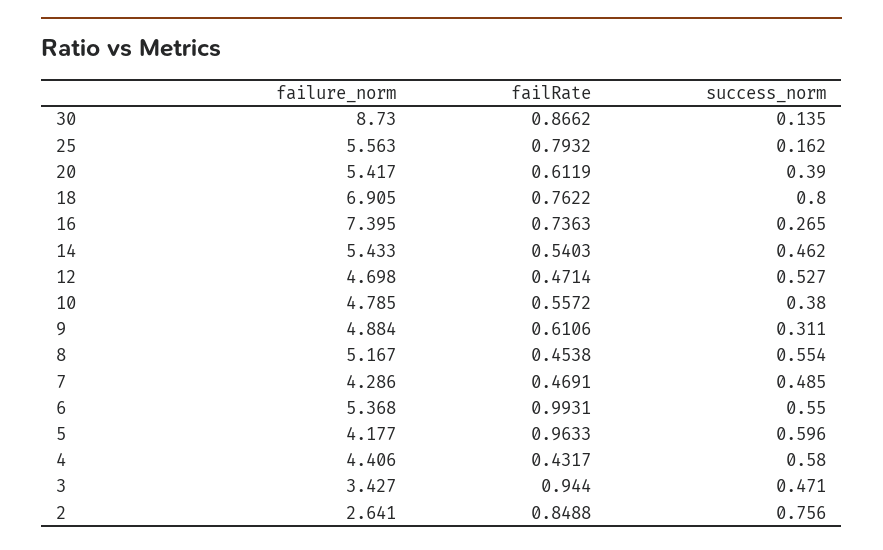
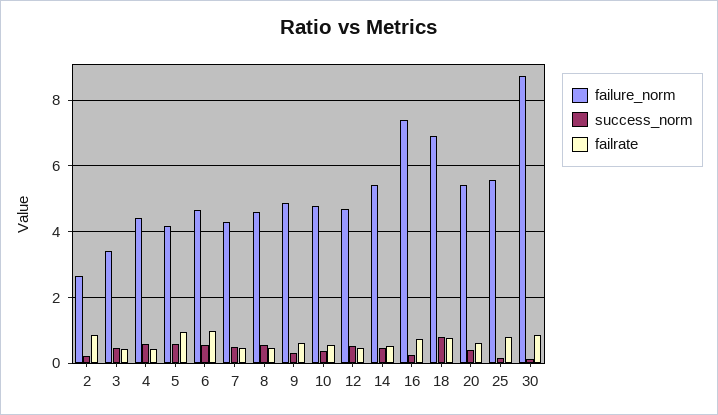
  {
    "failure_norm": {
      "30": 8.73,
      "25": 5.563,
      "20": 5.417,
      "18": 6.905,
      "16": 7.395,
      "14": 5.433,
      "12": 4.698,
      "10": 4.785,
      "9": 4.884,
-     "8": 5.167,
+     "8": 4.6,
      "7": 4.286,
-     "6": 5.368,
+     "6": 4.6,
      "5": 4.177,
      "4": 4.406,
      "3": 3.427,
      "2": 2.641
    },
    "failRate": {
      "30": 0.8662,
      "25": 0.7932,
      "20": 0.6119,
      "18": 0.7622,
      "16": 0.7363,
      "14": 0.5403,
      "12": 0.4714,
      "10": 0.5572,
      "9": 0.6106,
      "8": 0.4538,
      "7": 0.4691,
      "6": 0.9931,
      "5": 0.9633,
      "4": 0.4317,
-     "3": 0.944,
+     "3": 0.4,
      "2": 0.8488
    },
    "success_norm": {
      "30": 0.135,
      "25": 0.162,
      "20": 0.39,
      "18": 0.8,
      "16": 0.265,
      "14": 0.462,
      "12": 0.527,
      "10": 0.38,
      "9": 0.311,
      "8": 0.554,
      "7": 0.485,
      "6": 0.55,
      "5": 0.596,
      "4": 0.58,
      "3": 0.471,
-     "2": 0.756
+     "2": 0.2
    }
  }

